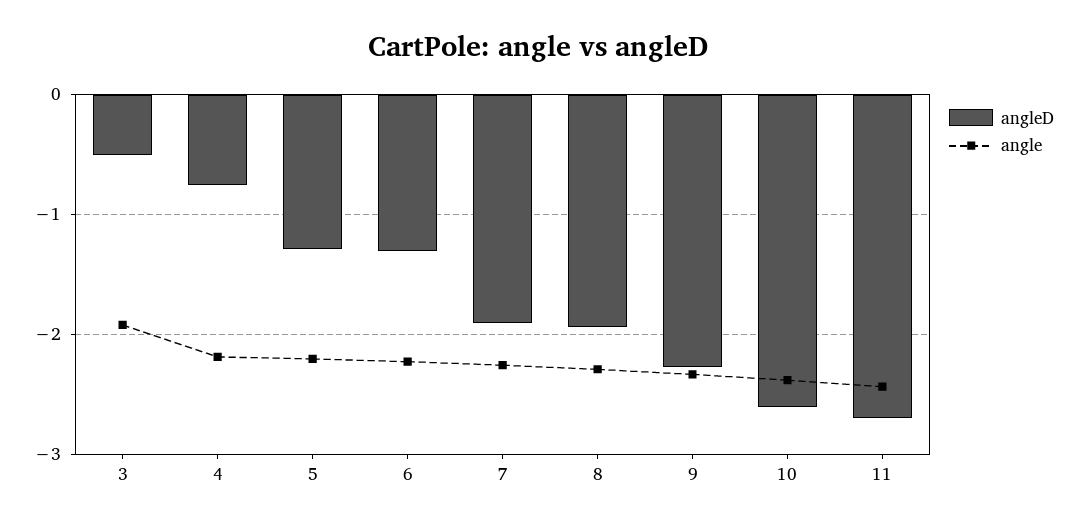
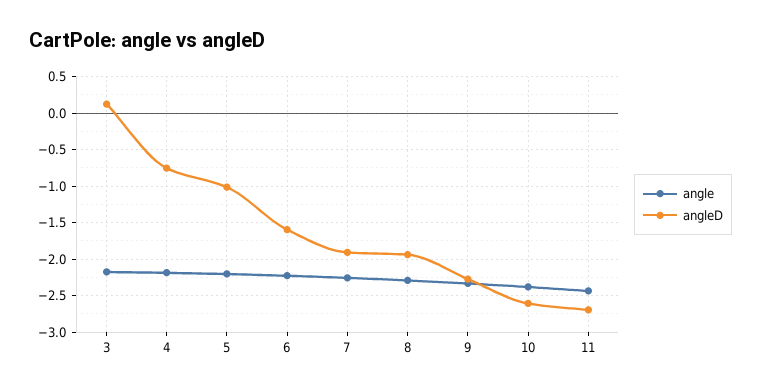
  {
    "angleD": {
-     "3": -0.5,
+     "3": 0.1,
      "4": -0.8,
-     "5": -1.3,
+     "5": -1,
-     "6": -1.3,
+     "6": -1.6,
      "7": -1.9,
      "8": -1.9,
      "9": -2.3,
      "10": -2.6,
      "11": -2.7
    },
    "angle": {
-     "3": -1.9,
+     "3": -2.2,
      "4": -2.2,
      "5": -2.2,
      "6": -2.2,
      "7": -2.3,
      "8": -2.3,
      "9": -2.3,
      "10": -2.4,
      "11": -2.4
    }
  }

